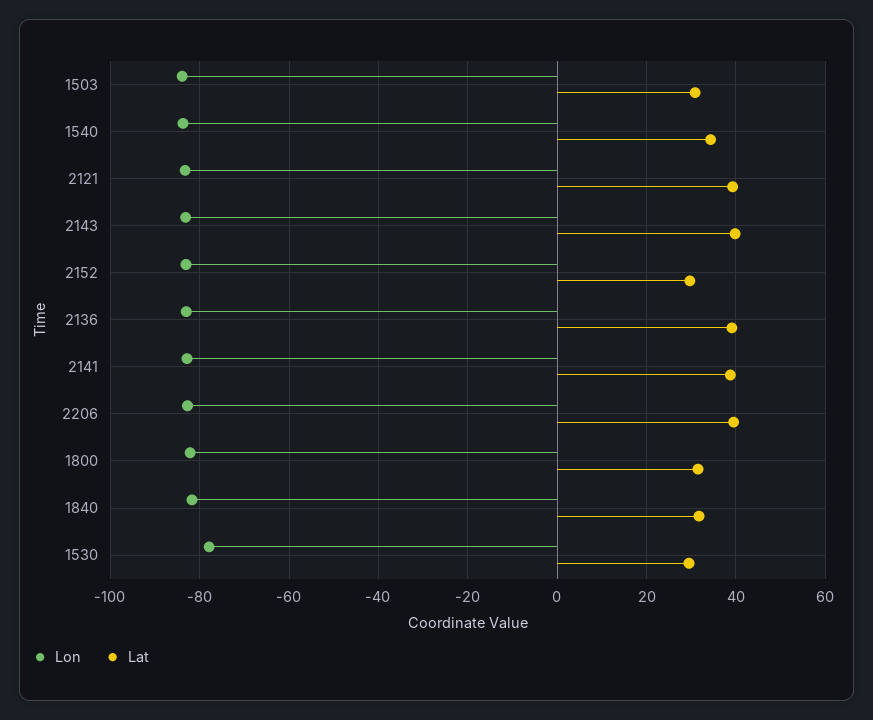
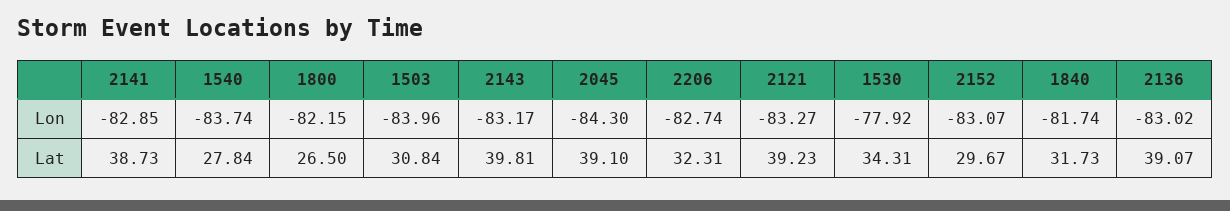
  {
    "Lon": {
      "1503": -83.96,
      "1540": -83.74,
      "2121": -83.27,
      "2143": -83.17,
      "2152": -83.07,
      "2136": -83.02,
      "2141": -82.85,
      "2206": -82.74,
      "1800": -82.15,
      "1840": -81.74,
-     "1530": -77.92
+     "1530": -77.92,
+     "2045": -84.3
    },
    "Lat": {
      "1503": 30.84,
-     "1540": 34,
+     "1540": 27.84,
      "2121": 39.23,
      "2143": 39.81,
      "2152": 29.67,
      "2136": 39.07,
      "2141": 38.73,
-     "2206": 40,
+     "2206": 32.31,
-     "1800": 32,
+     "1800": 26.5,
      "1840": 31.73,
-     "1530": 30
+     "1530": 34.31,
+     "2045": 39.1
    }
  }

